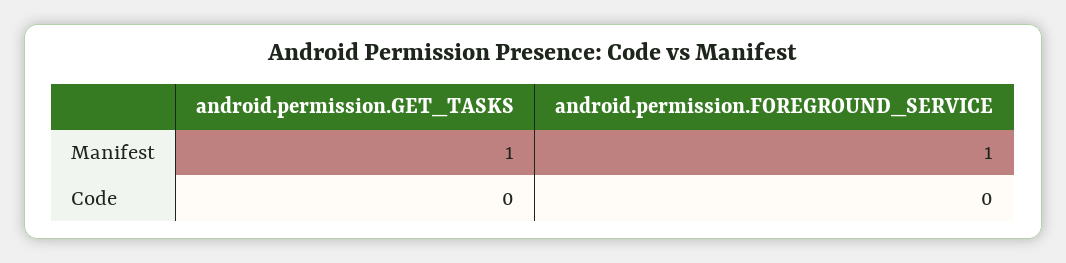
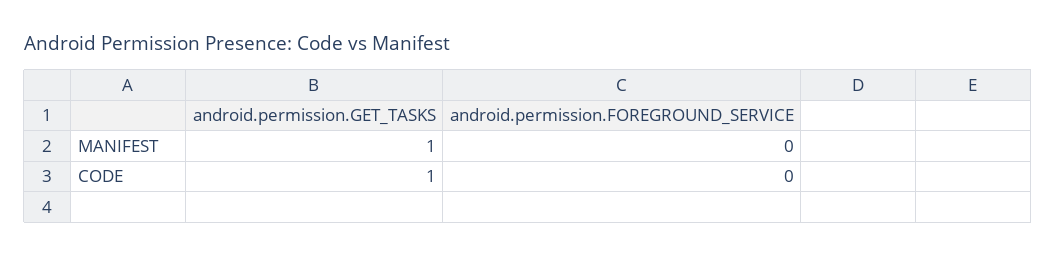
  {
    "android.permission.GET_TASKS": {
      "Manifest": 1,
-     "Code": 0
+     "Code": 1
    },
    "android.permission.FOREGROUND_SERVICE": {
-     "Manifest": 1,
+     "Manifest": 0,
      "Code": 0
    }
  }

